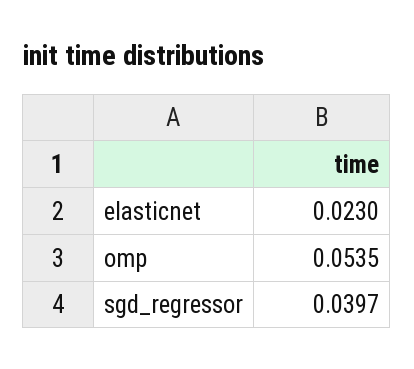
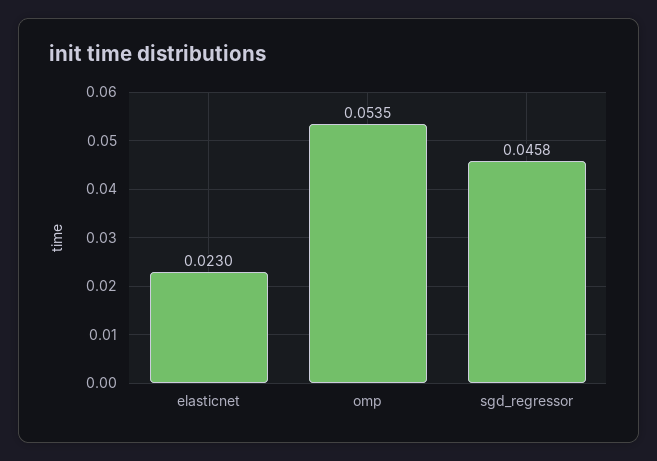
  {
    "elasticnet": 0.023,
    "omp": 0.0535,
-   "sgd_regressor": 0.0397
+   "sgd_regressor": 0.0458
  }

